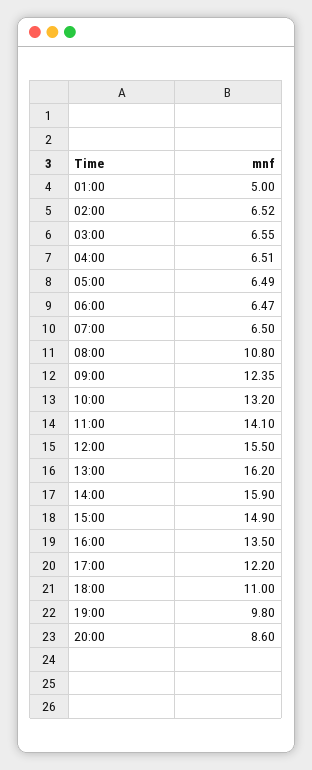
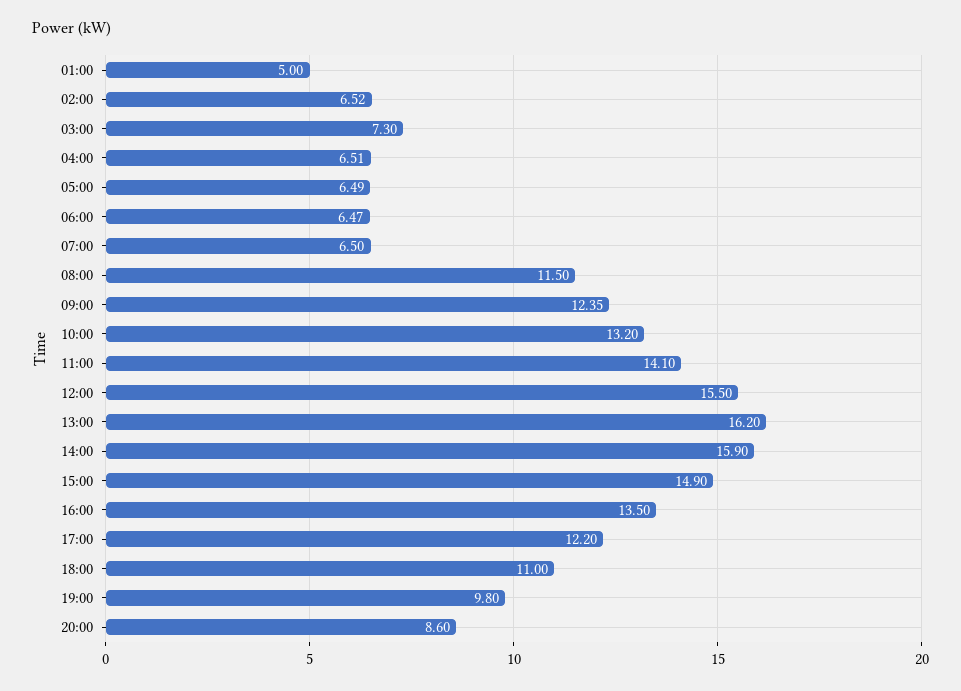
  {
    "01:00": 5,
    "02:00": 6.52,
-   "03:00": 6.55,
+   "03:00": 7.3,
    "04:00": 6.51,
    "05:00": 6.49,
    "06:00": 6.47,
    "07:00": 6.5,
-   "08:00": 10.8,
+   "08:00": 11.5,
    "09:00": 12.35,
    "10:00": 13.2,
    "11:00": 14.1,
    "12:00": 15.5,
    "13:00": 16.2,
    "14:00": 15.9,
    "15:00": 14.9,
    "16:00": 13.5,
    "17:00": 12.2,
    "18:00": 11,
    "19:00": 9.8,
    "20:00": 8.6
  }

